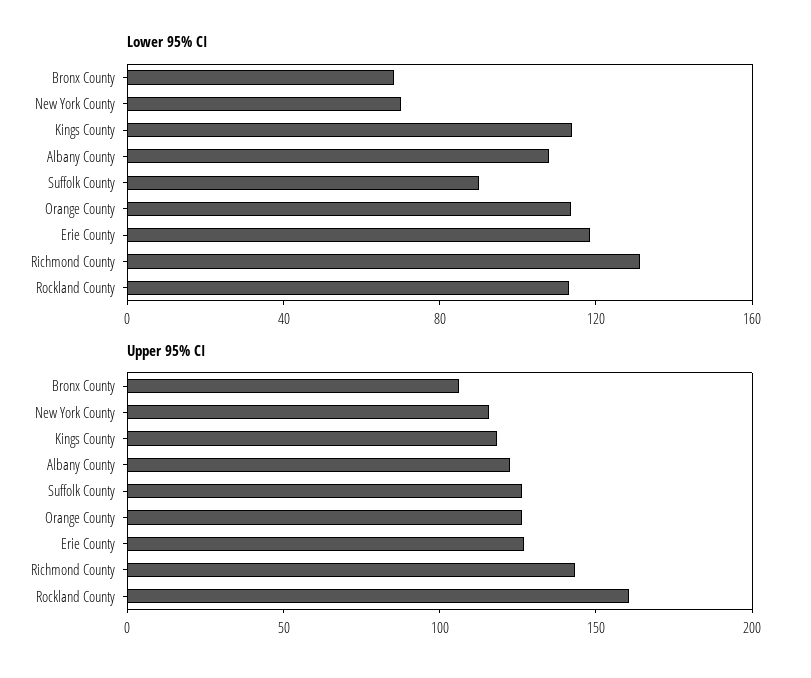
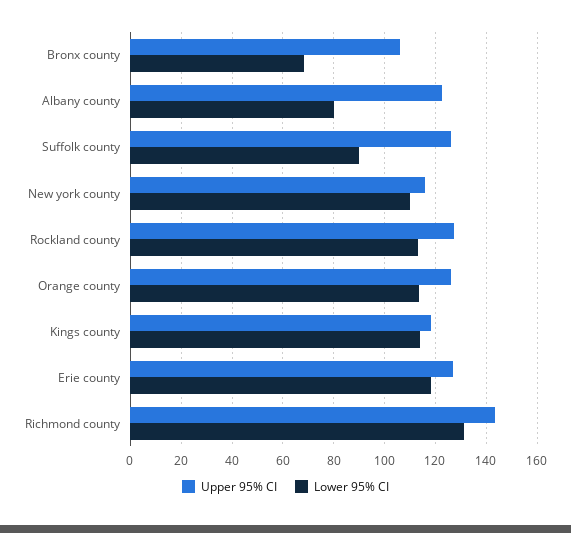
  {
    "Lower 95% CI": {
      "Bronx County": 67.5,
-     "New York County": 70,
+     "New York County": 110,
      "Kings County": 115,
-     "Albany County": 110,
+     "Albany County": 80,
      "Suffolk County": 90,
      "Orange County": 112.5,
      "Erie County": 117.5,
      "Richmond County": 132.5,
      "Rockland County": 112.5
    },
    "Upper 95% CI": {
      "Bronx County": 105,
      "New York County": 115,
      "Kings County": 117.5,
      "Albany County": 122.5,
      "Suffolk County": 127.5,
      "Orange County": 127.5,
      "Erie County": 127.5,
      "Richmond County": 142.5,
-     "Rockland County": 160
+     "Rockland County": 127.5
    }
  }

